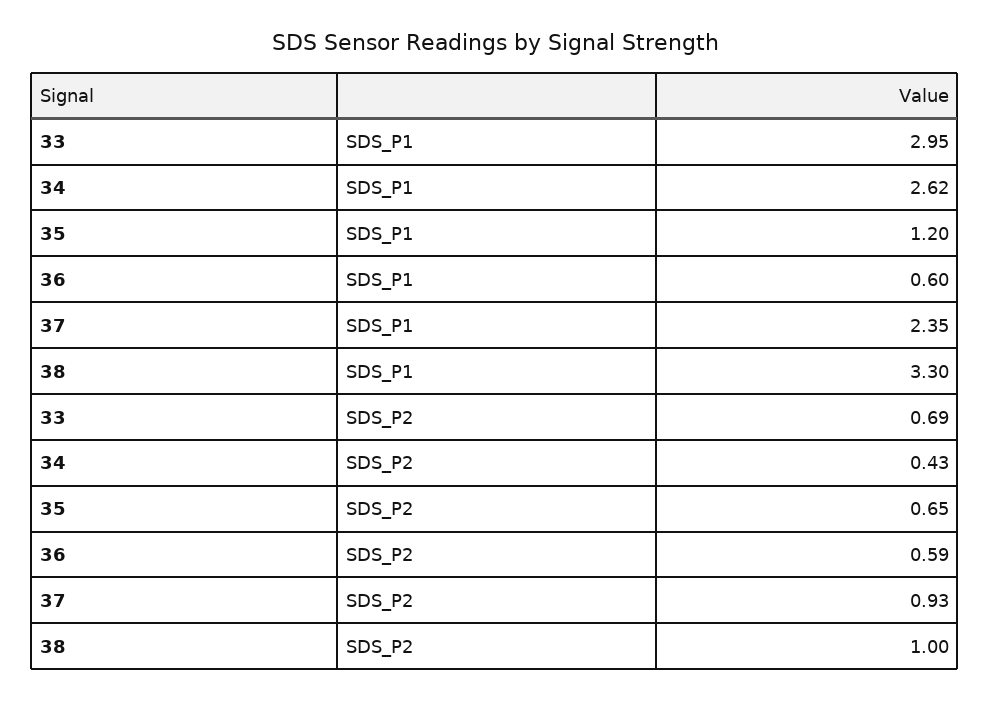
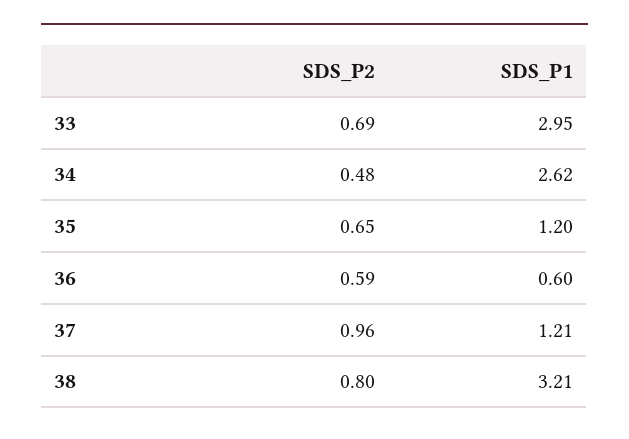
  {
    "33": {
      "SDS_P1": 2.95,
      "SDS_P2": 0.69
    },
    "34": {
      "SDS_P1": 2.62,
-     "SDS_P2": 0.43
+     "SDS_P2": 0.48
    },
    "35": {
      "SDS_P1": 1.2,
      "SDS_P2": 0.65
    },
    "36": {
      "SDS_P1": 0.6,
      "SDS_P2": 0.59
    },
    "37": {
-     "SDS_P1": 2.35,
+     "SDS_P1": 1.21,
-     "SDS_P2": 0.93
+     "SDS_P2": 0.96
    },
    "38": {
-     "SDS_P1": 3.3,
+     "SDS_P1": 3.21,
-     "SDS_P2": 1
+     "SDS_P2": 0.8
    }
  }

